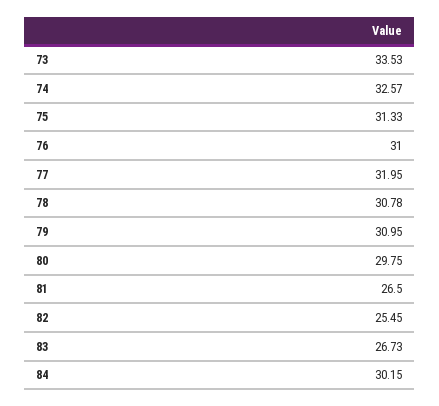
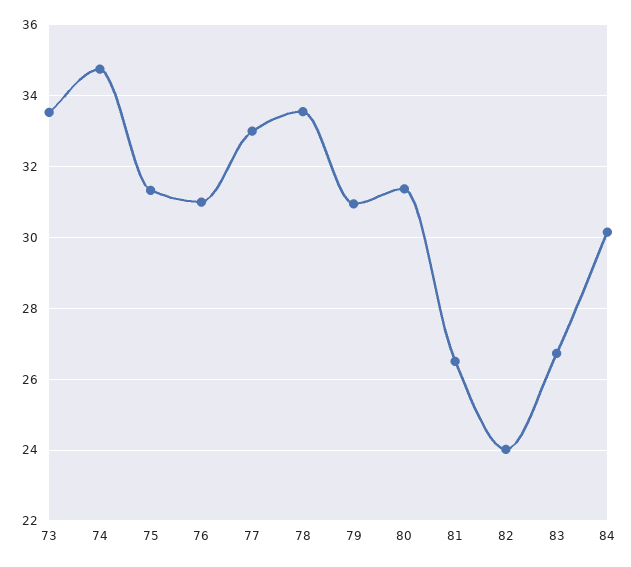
  {
    "73": 33.53,
-   "74": 32.57,
+   "74": 34.8,
    "75": 31.33,
    "76": 31,
-   "77": 31.95,
+   "77": 33,
-   "78": 30.78,
+   "78": 33.6,
    "79": 30.95,
-   "80": 29.75,
+   "80": 31.4,
    "81": 26.5,
-   "82": 25.45,
+   "82": 24,
    "83": 26.73,
    "84": 30.15
  }

